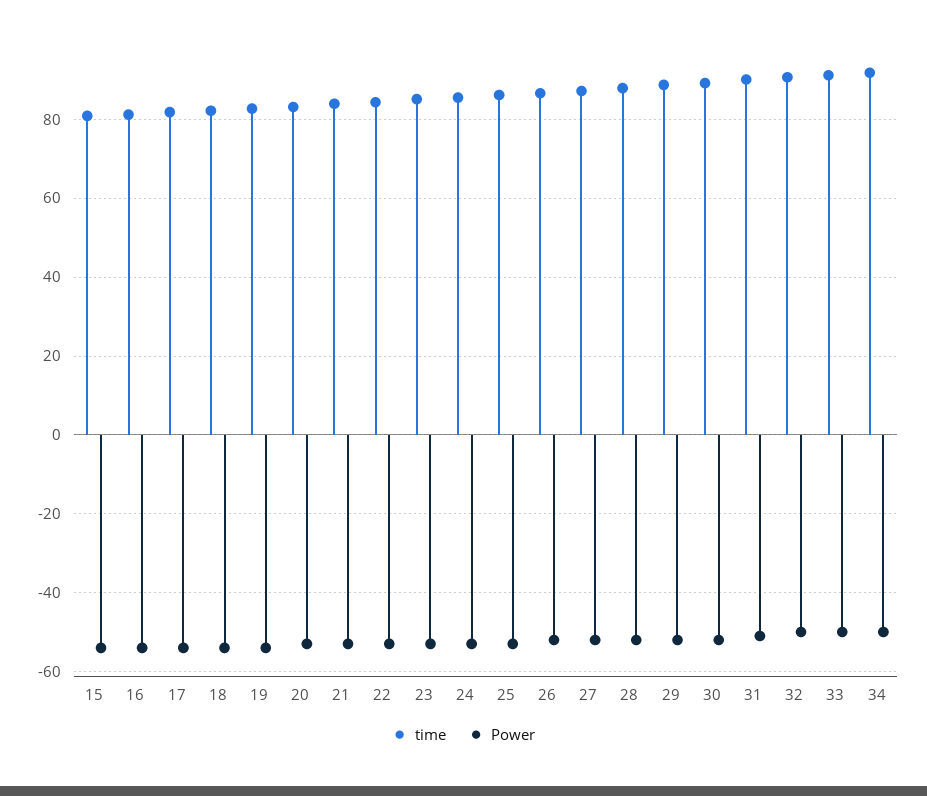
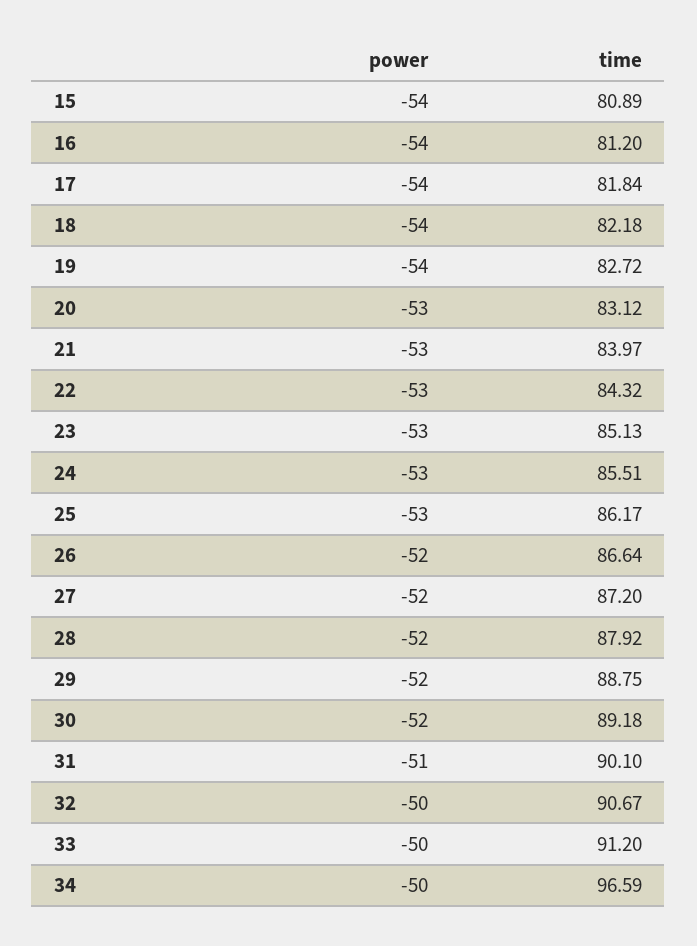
  {
    "time": {
      "15": 80.89,
      "16": 81.2,
      "17": 81.84,
      "18": 82.18,
      "19": 82.72,
      "20": 83.12,
      "21": 83.97,
      "22": 84.32,
      "23": 85.13,
      "24": 85.51,
      "25": 86.17,
      "26": 86.64,
      "27": 87.2,
      "28": 87.92,
      "29": 88.75,
      "30": 89.18,
      "31": 90.1,
      "32": 90.67,
      "33": 91.2,
-     "34": 92
+     "34": 96.59
    },
    "Power": {
      "15": -54,
      "16": -54,
      "17": -54,
      "18": -54,
      "19": -54,
      "20": -53,
      "21": -53,
      "22": -53,
      "23": -53,
      "24": -53,
      "25": -53,
      "26": -52,
      "27": -52,
      "28": -52,
      "29": -52,
      "30": -52,
      "31": -51,
      "32": -50,
      "33": -50,
      "34": -50
    }
  }

